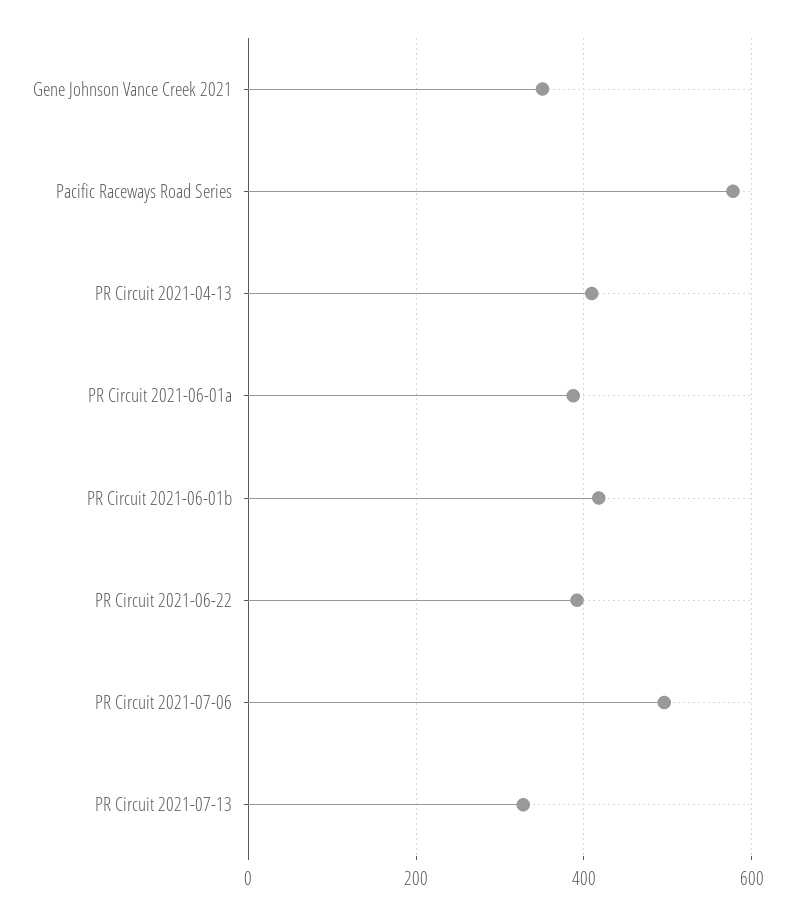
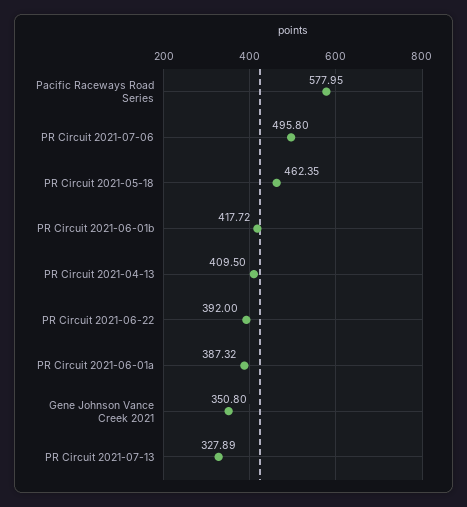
  {
    "Gene Johnson Vance Creek 2021": 350.8,
    "Pacific Raceways Road Series": 577.95,
    "PR Circuit 2021-04-13": 409.5,
    "PR Circuit 2021-06-01a": 387.32,
    "PR Circuit 2021-06-01b": 417.72,
    "PR Circuit 2021-06-22": 392,
    "PR Circuit 2021-07-06": 495.8,
-   "PR Circuit 2021-07-13": 327.89
+   "PR Circuit 2021-07-13": 327.89,
+   "PR Circuit 2021-05-18": 462.35
  }

